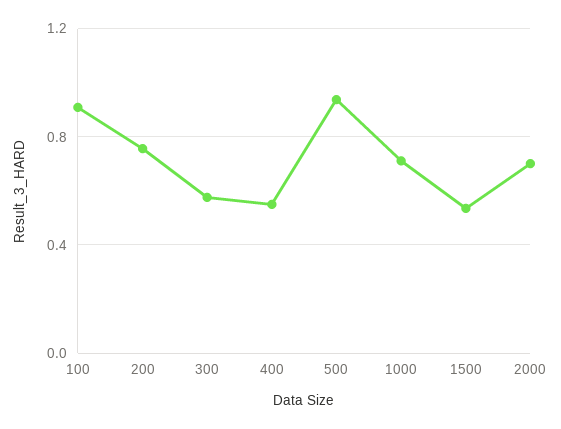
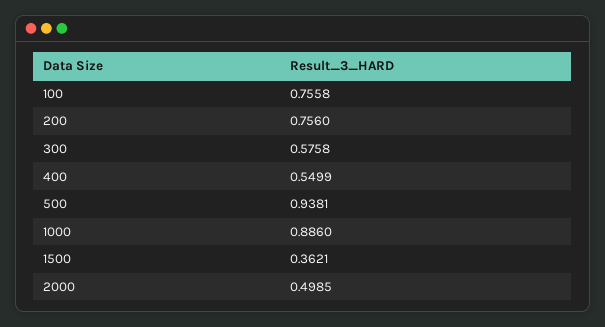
  {
-   "100": 0.9,
+   "100": 0.7558,
    "200": 0.756,
    "300": 0.5758,
    "400": 0.5499,
    "500": 0.9381,
-   "1000": 0.7,
+   "1000": 0.886,
-   "1500": 0.55,
+   "1500": 0.3621,
-   "2000": 0.7
+   "2000": 0.4985
  }

